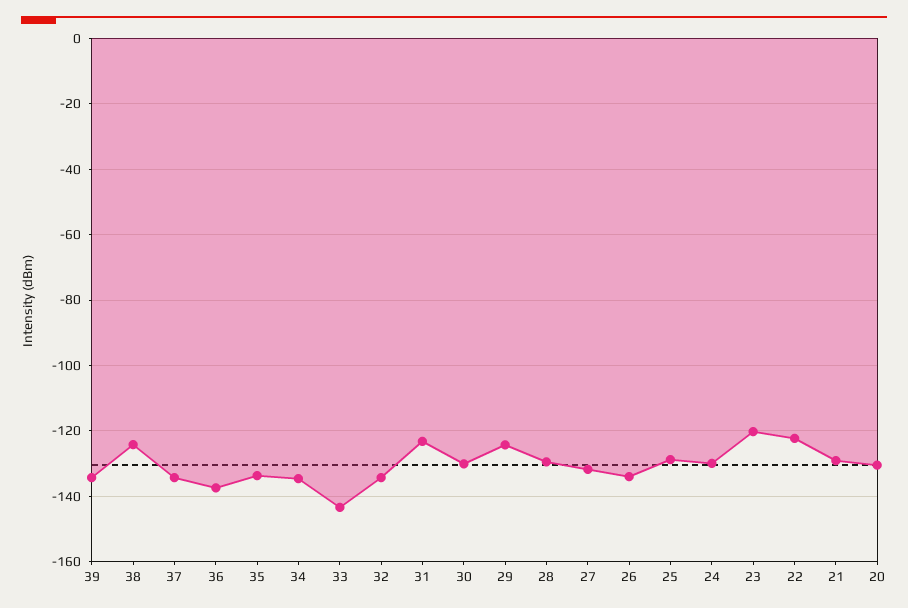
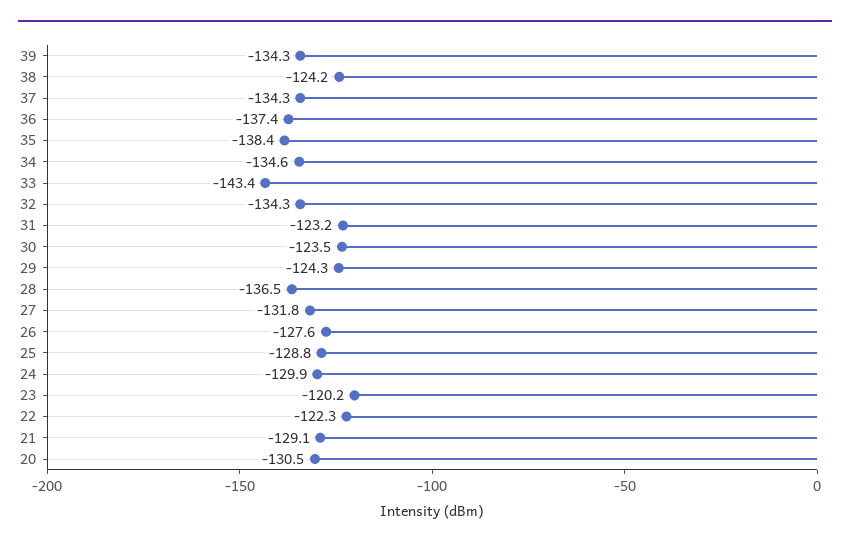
  {
    "39": -134.3,
    "38": -124.2,
    "37": -134.3,
    "36": -137.4,
-   "35": -134,
+   "35": -138.4,
    "34": -134.6,
    "33": -143.4,
    "32": -134.3,
    "31": -123.2,
-   "30": -130,
+   "30": -123.5,
    "29": -124.3,
-   "28": -130,
+   "28": -136.5,
    "27": -131.8,
-   "26": -134,
+   "26": -127.6,
    "25": -128.8,
    "24": -129.9,
    "23": -120.2,
    "22": -122.3,
    "21": -129.1,
    "20": -130.5
  }

